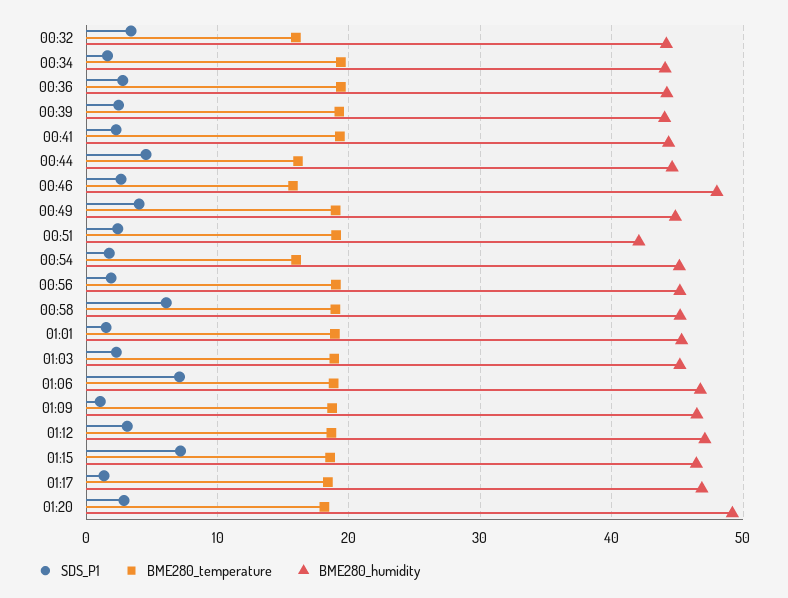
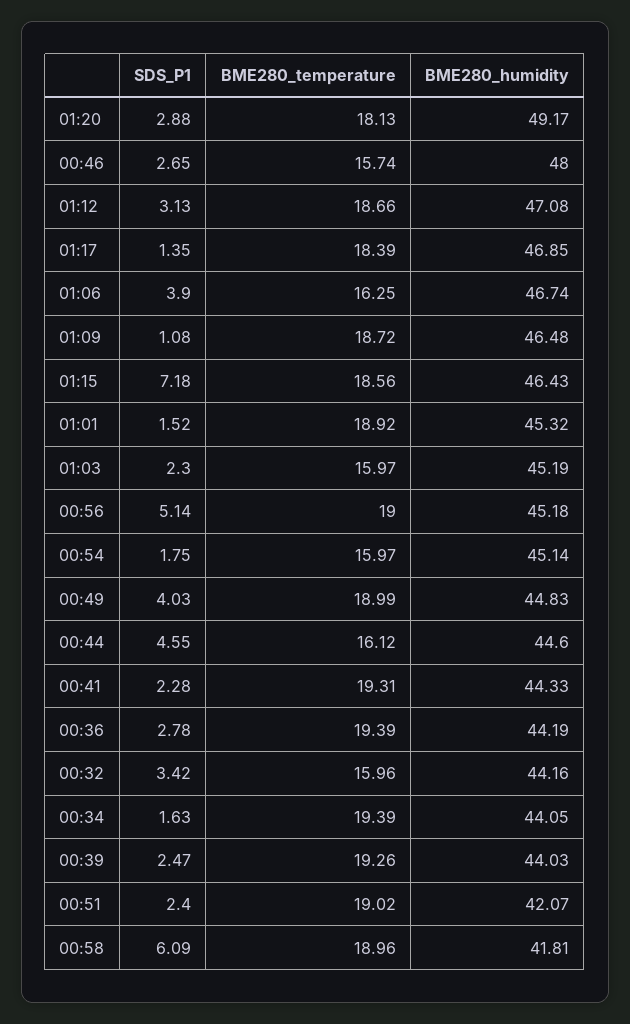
  {
    "SDS_P1": {
      "00:32": 3.42,
      "00:34": 1.63,
      "00:36": 2.78,
      "00:39": 2.47,
      "00:41": 2.28,
      "00:44": 4.55,
      "00:46": 2.65,
      "00:49": 4.03,
      "00:51": 2.4,
      "00:54": 1.75,
-     "00:56": 2,
+     "00:56": 5.14,
      "00:58": 6.09,
      "01:01": 1.52,
      "01:03": 2.3,
-     "01:06": 7,
+     "01:06": 3.9,
      "01:09": 1.08,
      "01:12": 3.13,
      "01:15": 7.18,
      "01:17": 1.35,
      "01:20": 2.88
    },
    "BME280_temperature": {
      "00:32": 15.96,
      "00:34": 19.39,
      "00:36": 19.39,
      "00:39": 19.26,
      "00:41": 19.31,
      "00:44": 16.12,
      "00:46": 15.74,
      "00:49": 18.99,
      "00:51": 19.02,
      "00:54": 15.97,
      "00:56": 19,
      "00:58": 18.96,
      "01:01": 18.92,
-     "01:03": 19,
+     "01:03": 15.97,
-     "01:06": 19,
+     "01:06": 16.25,
      "01:09": 18.72,
      "01:12": 18.66,
      "01:15": 18.56,
      "01:17": 18.39,
      "01:20": 18.13
    },
    "BME280_humidity": {
      "00:32": 44.16,
      "00:34": 44.05,
      "00:36": 44.19,
      "00:39": 44.03,
      "00:41": 44.33,
      "00:44": 44.6,
      "00:46": 48,
      "00:49": 44.83,
      "00:51": 42.07,
      "00:54": 45.14,
      "00:56": 45.18,
-     "00:58": 45,
+     "00:58": 41.81,
      "01:01": 45.32,
      "01:03": 45.19,
      "01:06": 46.74,
      "01:09": 46.48,
      "01:12": 47.08,
      "01:15": 46.43,
      "01:17": 46.85,
      "01:20": 49.17
    }
  }

